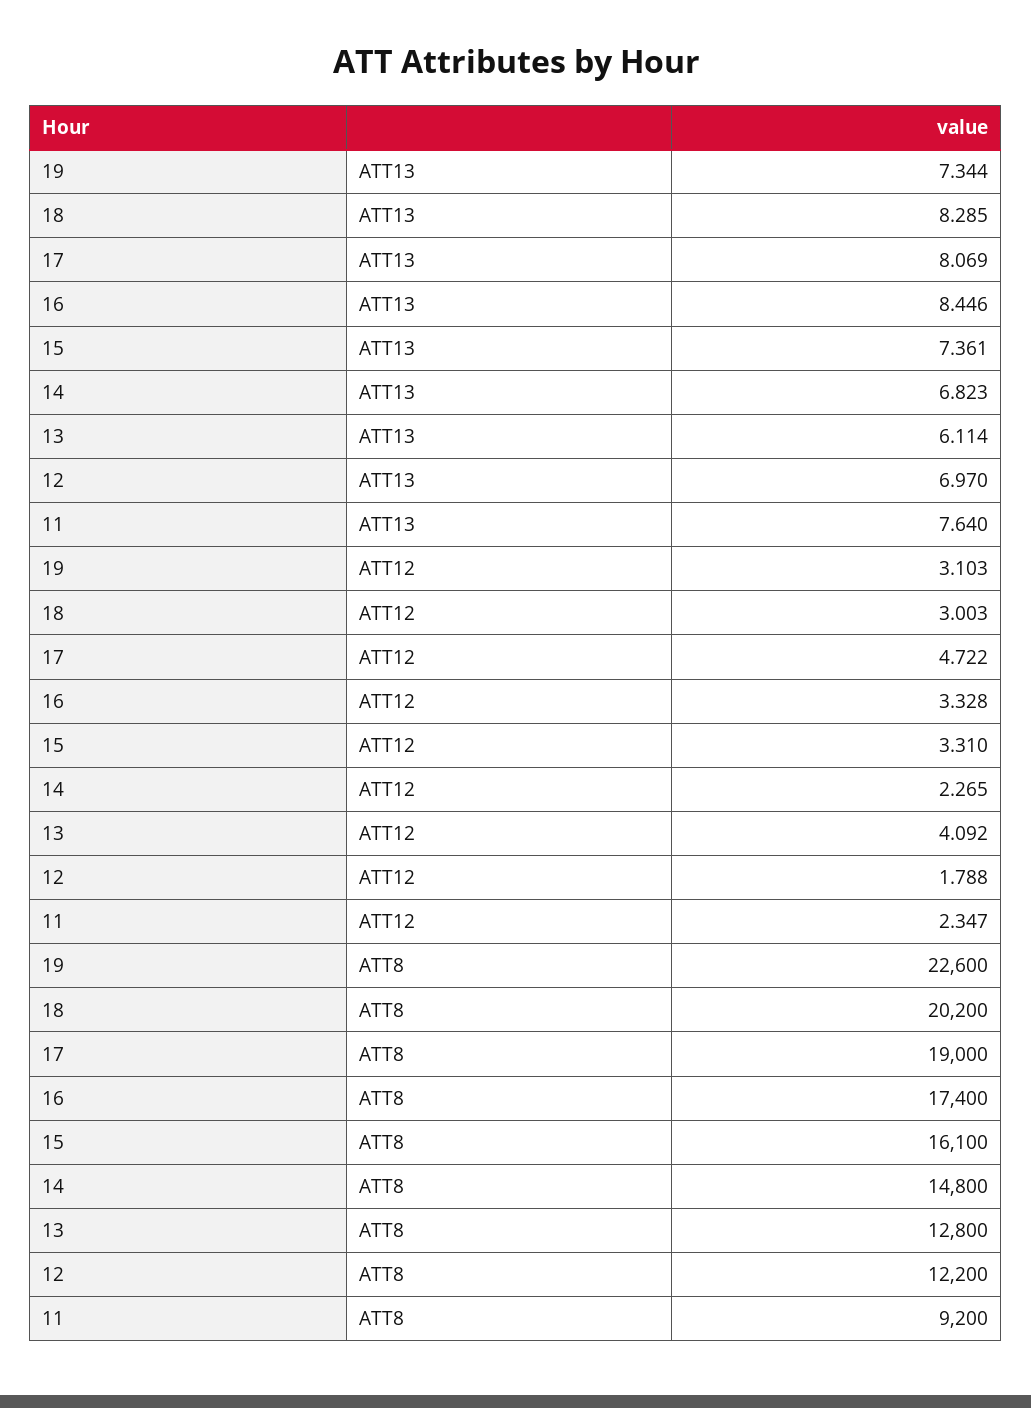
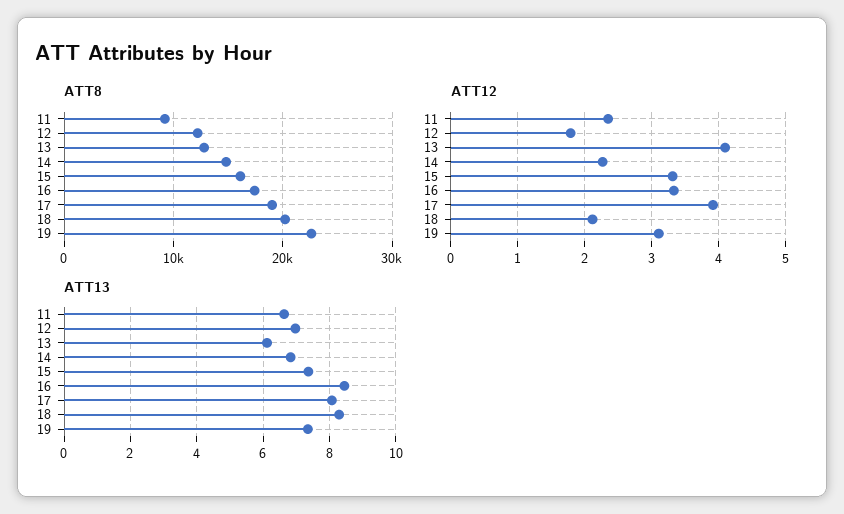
  {
    "ATT13": {
      "19": 7.344,
      "18": 8.285,
      "17": 8.069,
      "16": 8.446,
      "15": 7.361,
      "14": 6.823,
      "13": 6.114,
      "12": 6.97,
-     "11": 7.64
+     "11": 6.6
    },
    "ATT12": {
      "19": 3.103,
-     "18": 3.003,
+     "18": 2.1,
-     "17": 4.722,
+     "17": 3.9,
      "16": 3.328,
      "15": 3.31,
      "14": 2.265,
      "13": 4.092,
      "12": 1.788,
      "11": 2.347
    },
    "ATT8": {
      "19": 22600,
      "18": 20200,
      "17": 19000,
      "16": 17400,
      "15": 16100,
      "14": 14800,
      "13": 12800,
      "12": 12200,
      "11": 9200
    }
  }

